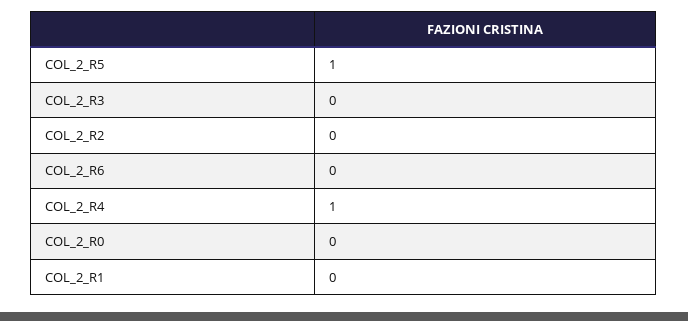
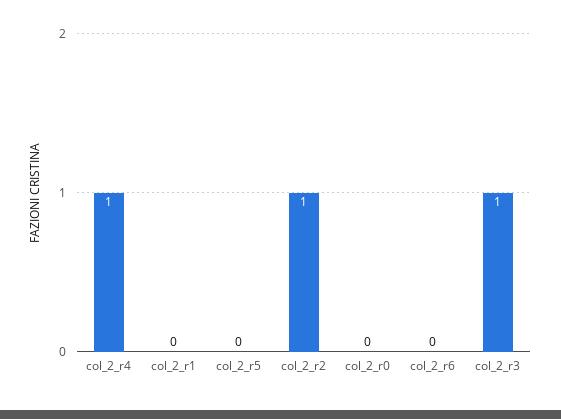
  {
-   "COL_2_R5": 1,
+   "COL_2_R5": 0,
-   "COL_2_R3": 0,
+   "COL_2_R3": 1,
-   "COL_2_R2": 0,
+   "COL_2_R2": 1,
    "COL_2_R6": 0,
    "COL_2_R4": 1,
    "COL_2_R0": 0,
    "COL_2_R1": 0
  }

